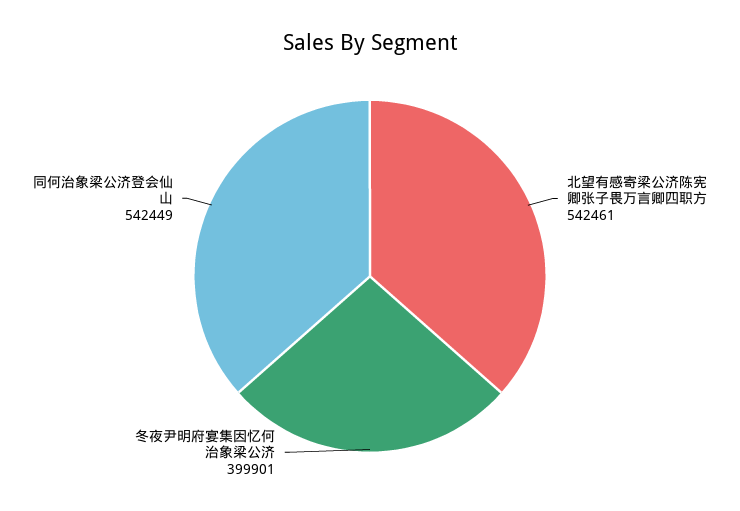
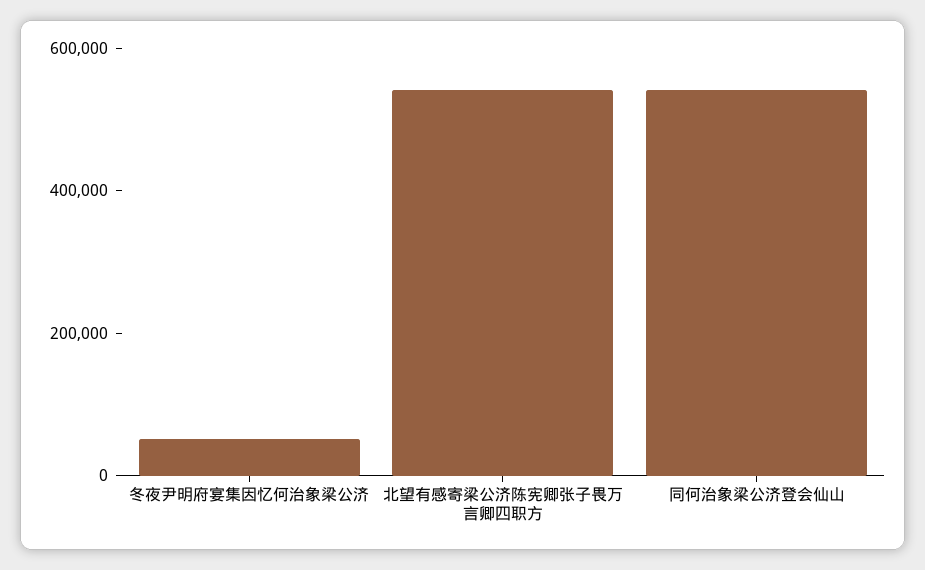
  {
    "北望有感寄梁公济陈宪卿张子畏万言卿四职方": 542461,
-   "冬夜尹明府宴集因忆何治象梁公济": 399901,
+   "冬夜尹明府宴集因忆何治象梁公济": 50000,
    "同何治象梁公济登会仙山": 542449
  }

